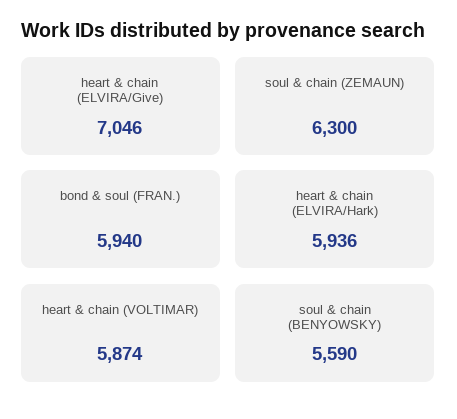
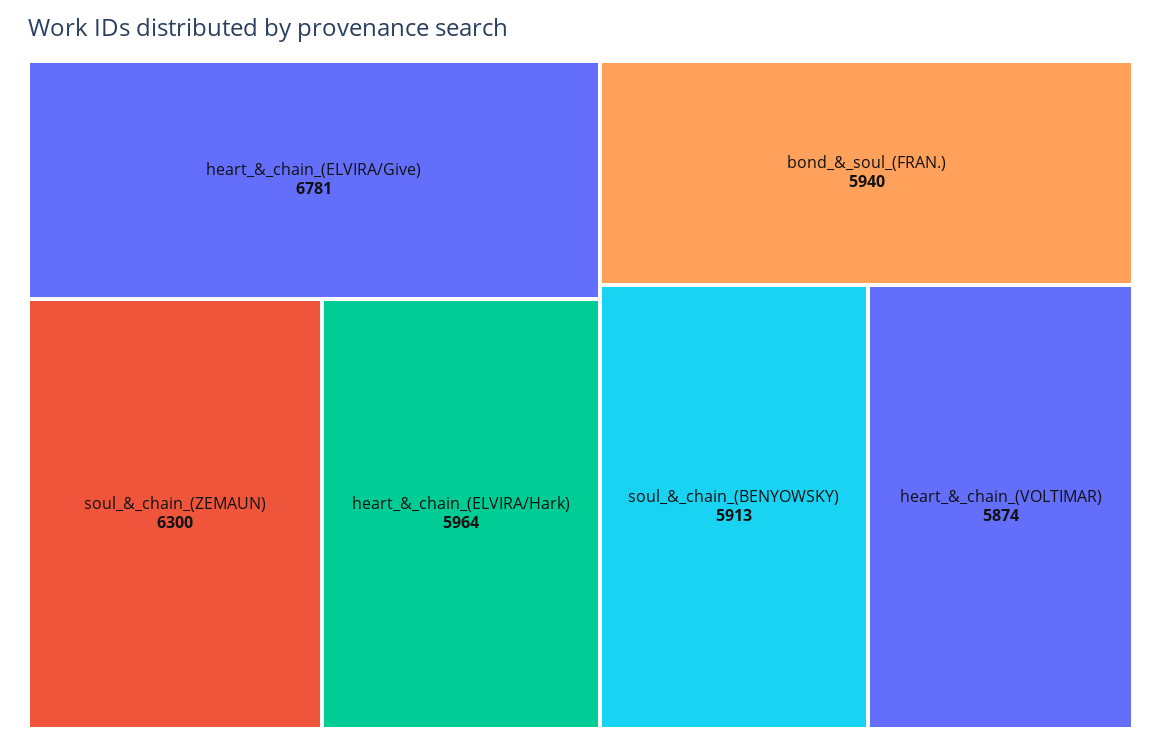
  {
-   "heart & chain (ELVIRA/Give)": 7046,
+   "heart & chain (ELVIRA/Give)": 6781,
    "soul & chain (ZEMAUN)": 6300,
    "bond & soul (FRAN.)": 5940,
-   "heart & chain (ELVIRA/Hark)": 5936,
+   "heart & chain (ELVIRA/Hark)": 5964,
    "heart & chain (VOLTIMAR)": 5874,
-   "soul & chain (BENYOWSKY)": 5590
+   "soul & chain (BENYOWSKY)": 5913
  }

